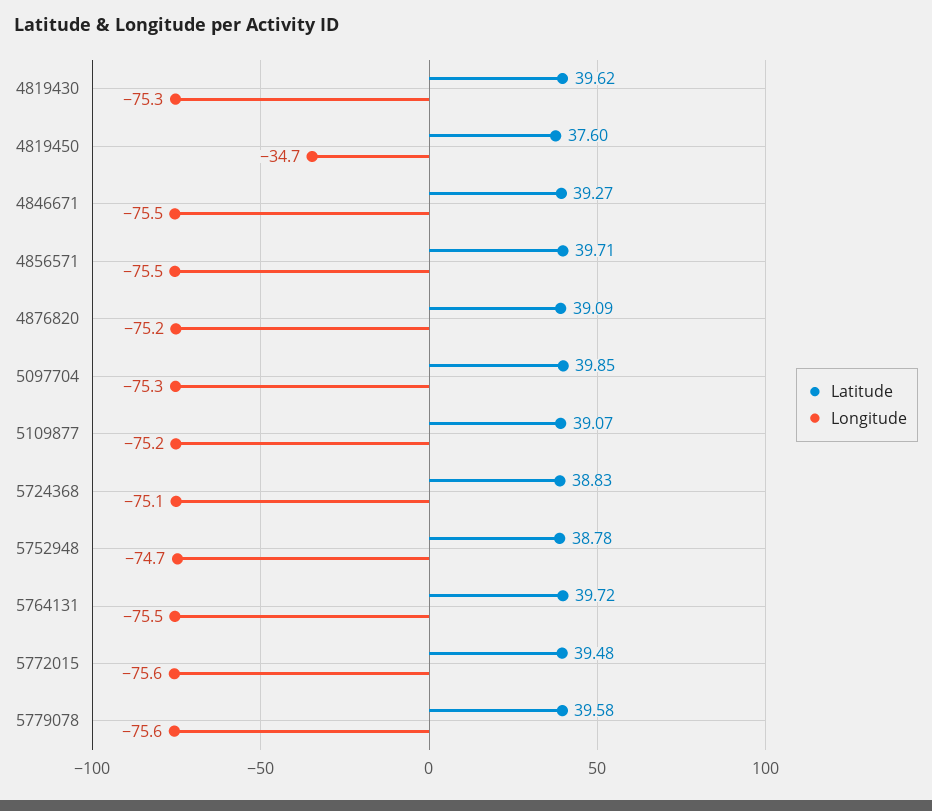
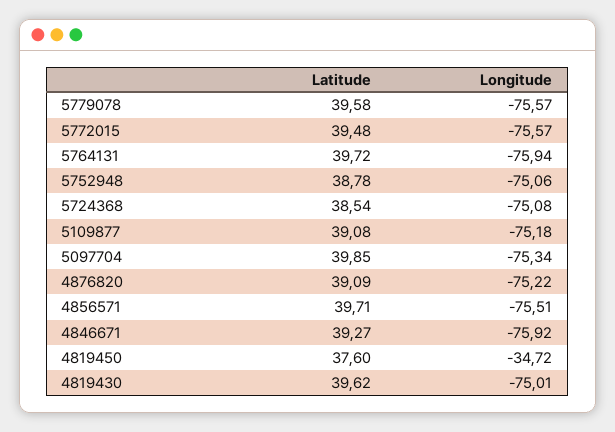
  {
    "Latitude": {
      "4819430": 39.62,
      "4819450": 37.6,
      "4846671": 39.27,
      "4856571": 39.71,
      "4876820": 39.09,
      "5097704": 39.85,
-     "5109877": 39.07,
+     "5109877": 39.08,
-     "5724368": 38.83,
+     "5724368": 38.54,
      "5752948": 38.78,
      "5764131": 39.72,
      "5772015": 39.48,
      "5779078": 39.58
    },
    "Longitude": {
-     "4819430": -75.3,
+     "4819430": -75.01,
      "4819450": -34.72,
-     "4846671": -75.5,
+     "4846671": -75.92,
      "4856571": -75.51,
      "4876820": -75.22,
      "5097704": -75.34,
      "5109877": -75.18,
      "5724368": -75.08,
-     "5752948": -74.7,
+     "5752948": -75.06,
-     "5764131": -75.5,
+     "5764131": -75.94,
      "5772015": -75.57,
      "5779078": -75.57
    }
  }

